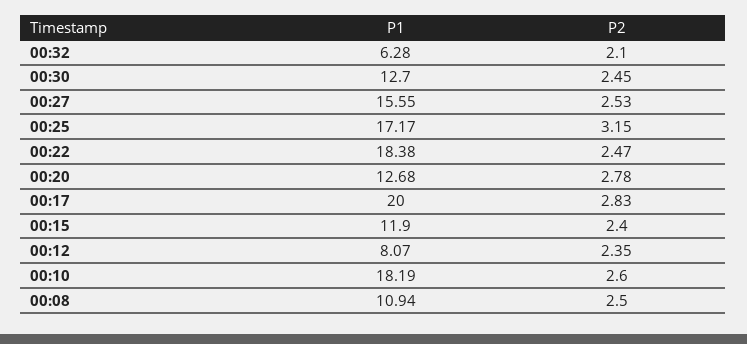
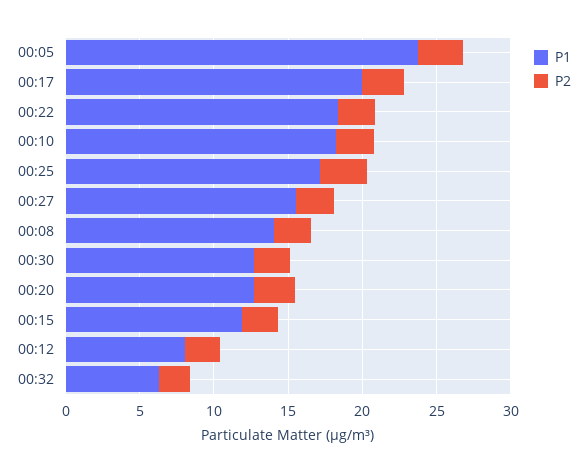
  {
    "P1": {
      "00:32": 6.28,
      "00:30": 12.7,
      "00:27": 15.55,
      "00:25": 17.17,
      "00:22": 18.38,
      "00:20": 12.68,
      "00:17": 20,
      "00:15": 11.9,
      "00:12": 8.07,
      "00:10": 18.19,
-     "00:08": 10.94
+     "00:08": 14,
+     "00:05": 24
    },
    "P2": {
      "00:32": 2.1,
      "00:30": 2.45,
      "00:27": 2.53,
      "00:25": 3.15,
      "00:22": 2.47,
      "00:20": 2.78,
      "00:17": 2.83,
      "00:15": 2.4,
      "00:12": 2.35,
      "00:10": 2.6,
-     "00:08": 2.5
+     "00:08": 2.5,
+     "00:05": 3
    }
  }

